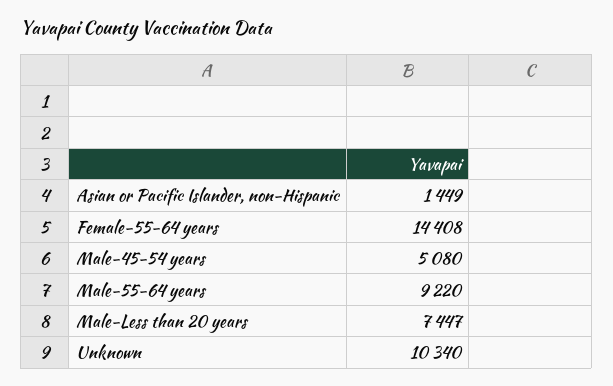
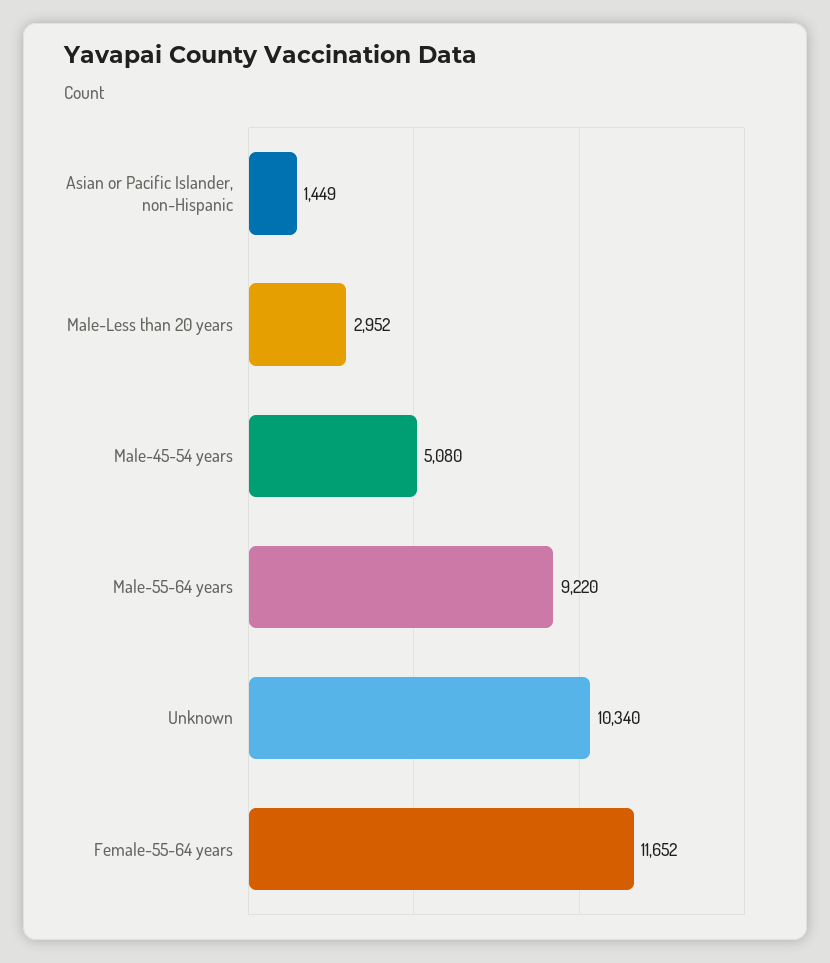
  {
    "Asian or Pacific Islander, non-Hispanic": 1449,
-   "Female-55-64 years": 14408,
+   "Female-55-64 years": 11652,
    "Male-45-54 years": 5080,
    "Male-55-64 years": 9220,
-   "Male-Less than 20 years": 7447,
+   "Male-Less than 20 years": 2952,
    "Unknown": 10340
  }

